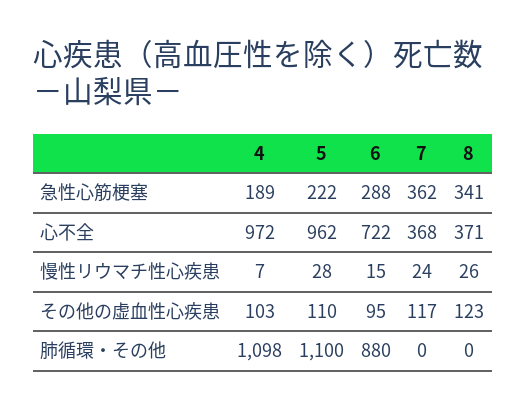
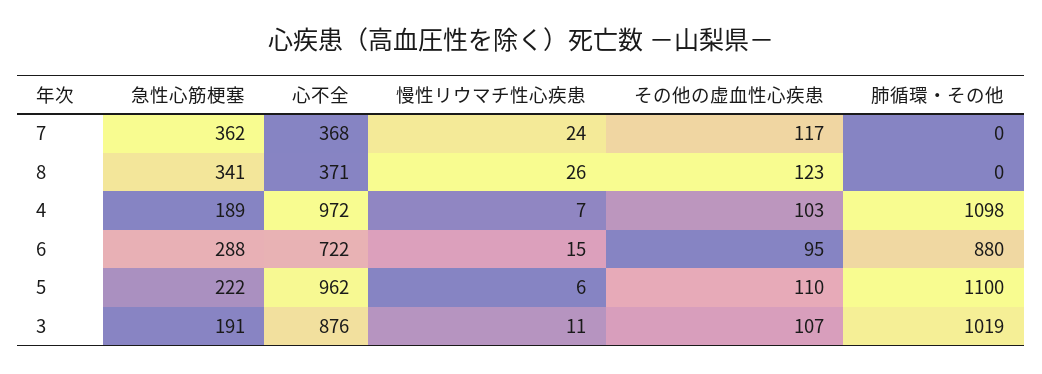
  {
    "4": {
      "急性心筋梗塞": 189,
      "心不全": 972,
      "慢性リウマチ性心疾患": 7,
      "その他の虚血性心疾患": 103,
      "肺循環・その他": 1098
    },
    "5": {
      "急性心筋梗塞": 222,
      "心不全": 962,
-     "慢性リウマチ性心疾患": 28,
+     "慢性リウマチ性心疾患": 6,
      "その他の虚血性心疾患": 110,
      "肺循環・その他": 1100
    },
    "6": {
      "急性心筋梗塞": 288,
      "心不全": 722,
      "慢性リウマチ性心疾患": 15,
      "その他の虚血性心疾患": 95,
      "肺循環・その他": 880
    },
    "7": {
      "急性心筋梗塞": 362,
      "心不全": 368,
      "慢性リウマチ性心疾患": 24,
      "その他の虚血性心疾患": 117,
      "肺循環・その他": 0
    },
    "8": {
      "急性心筋梗塞": 341,
      "心不全": 371,
      "慢性リウマチ性心疾患": 26,
      "その他の虚血性心疾患": 123,
      "肺循環・その他": 0
-   }
+   },
+   "3": {
+     "急性心筋梗塞": 191,
+     "心不全": 876,
+     "慢性リウマチ性心疾患": 11,
+     "その他の虚血性心疾患": 107,
+     "肺循環・その他": 1019
+   }
  }

